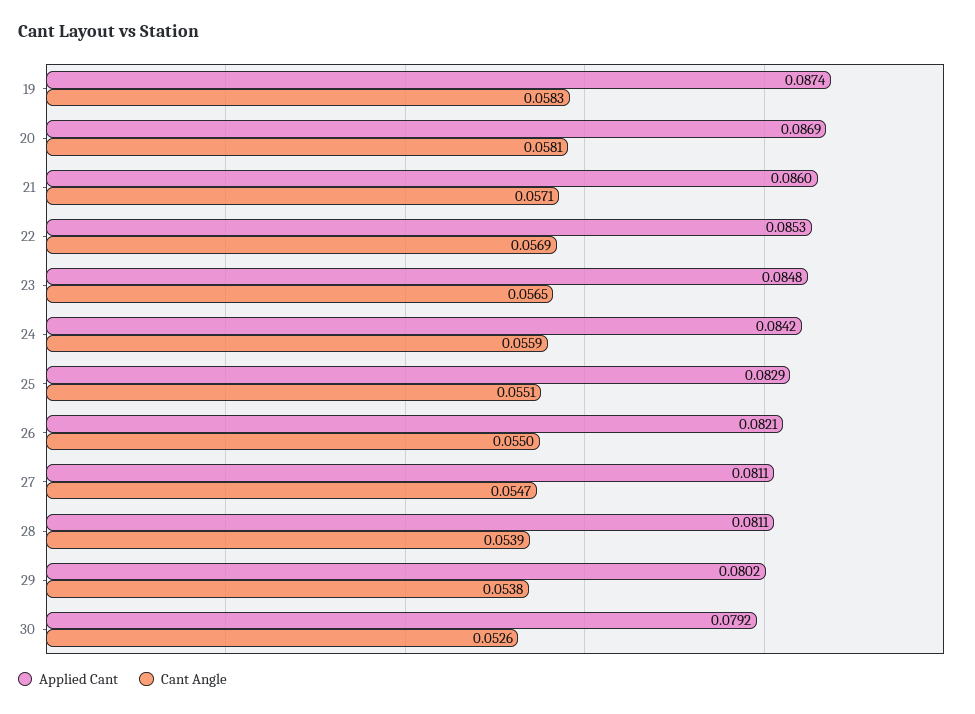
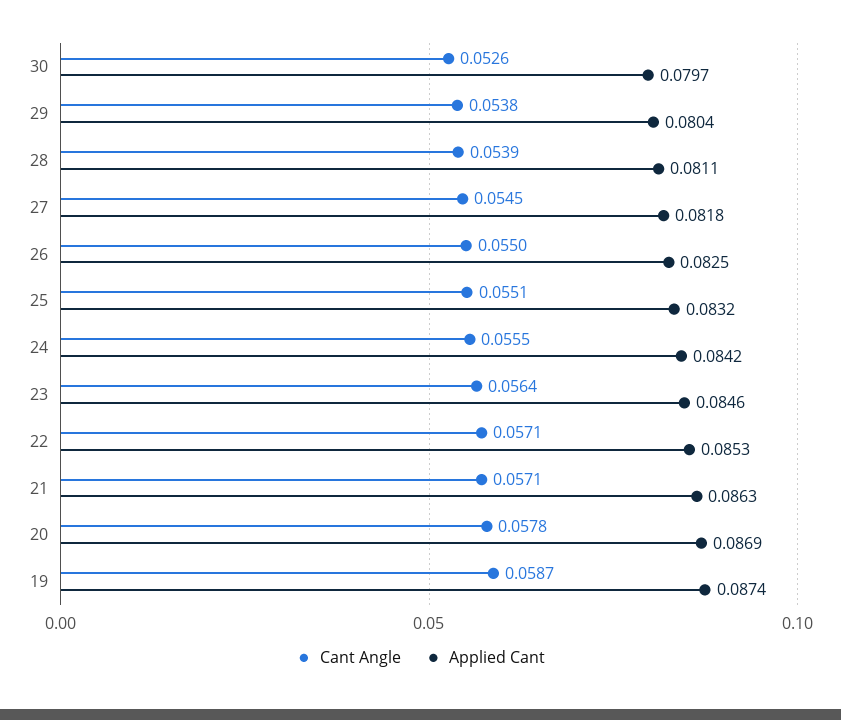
  {
    "Applied Cant": {
      "19": 0.0874,
      "20": 0.0869,
-     "21": 0.086,
+     "21": 0.0863,
      "22": 0.0853,
-     "23": 0.0848,
+     "23": 0.0846,
      "24": 0.0842,
-     "25": 0.0829,
+     "25": 0.0832,
-     "26": 0.0821,
+     "26": 0.0825,
-     "27": 0.0811,
+     "27": 0.0818,
      "28": 0.0811,
-     "29": 0.0802,
+     "29": 0.0804,
-     "30": 0.0792
+     "30": 0.0797
    },
    "Cant Angle": {
-     "19": 0.0583,
+     "19": 0.0587,
-     "20": 0.0581,
+     "20": 0.0578,
      "21": 0.0571,
-     "22": 0.0569,
+     "22": 0.0571,
-     "23": 0.0565,
+     "23": 0.0564,
-     "24": 0.0559,
+     "24": 0.0555,
      "25": 0.0551,
      "26": 0.055,
-     "27": 0.0547,
+     "27": 0.0545,
      "28": 0.0539,
      "29": 0.0538,
      "30": 0.0526
    }
  }

